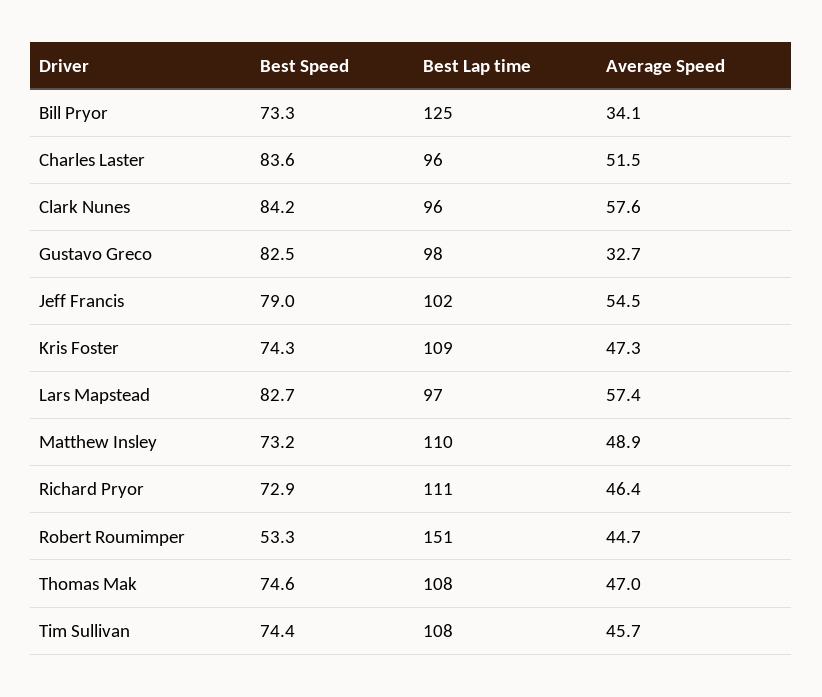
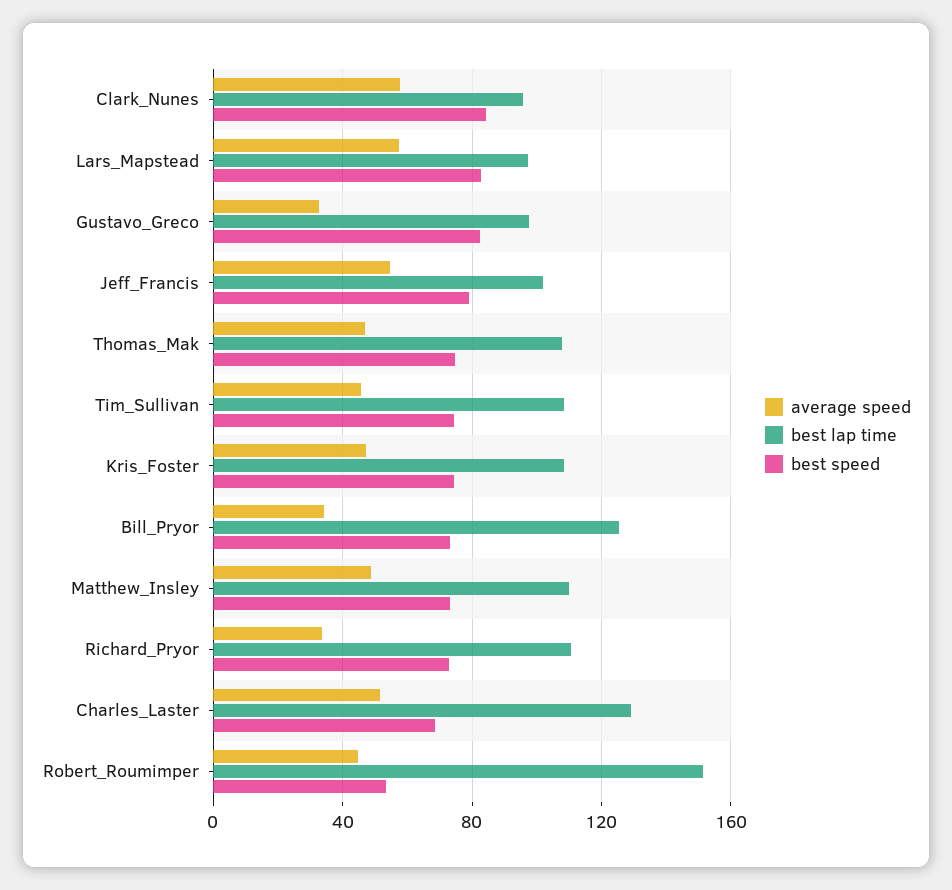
  {
    "Best Speed": {
      "Bill Pryor": 73.3,
-     "Charles Laster": 83.6,
+     "Charles Laster": 70,
      "Clark Nunes": 84.2,
      "Gustavo Greco": 82.5,
      "Jeff Francis": 79,
      "Kris Foster": 74.3,
      "Lars Mapstead": 82.7,
      "Matthew Insley": 73.2,
      "Richard Pryor": 72.9,
      "Robert Roumimper": 53.3,
      "Thomas Mak": 74.6,
      "Tim Sullivan": 74.4
    },
    "Best Lap time": {
      "Bill Pryor": 125,
-     "Charles Laster": 96,
+     "Charles Laster": 130,
      "Clark Nunes": 96,
      "Gustavo Greco": 98,
      "Jeff Francis": 102,
      "Kris Foster": 109,
      "Lars Mapstead": 97,
      "Matthew Insley": 110,
      "Richard Pryor": 111,
      "Robert Roumimper": 151,
      "Thomas Mak": 108,
      "Tim Sullivan": 108
    },
    "Average Speed": {
      "Bill Pryor": 34.1,
      "Charles Laster": 51.5,
      "Clark Nunes": 57.6,
      "Gustavo Greco": 32.7,
      "Jeff Francis": 54.5,
      "Kris Foster": 47.3,
      "Lars Mapstead": 57.4,
      "Matthew Insley": 48.9,
-     "Richard Pryor": 46.4,
+     "Richard Pryor": 35,
      "Robert Roumimper": 44.7,
      "Thomas Mak": 47,
      "Tim Sullivan": 45.7
    }
  }

